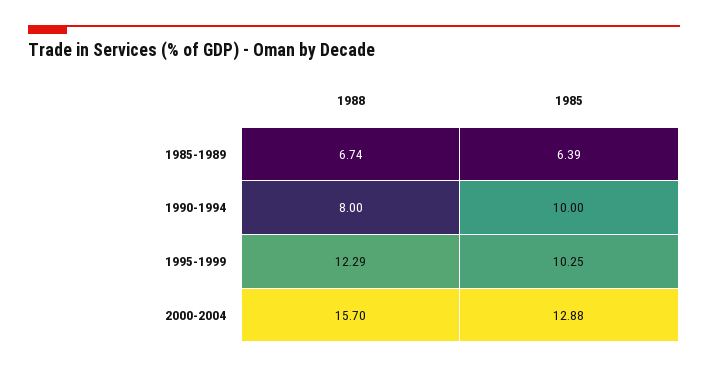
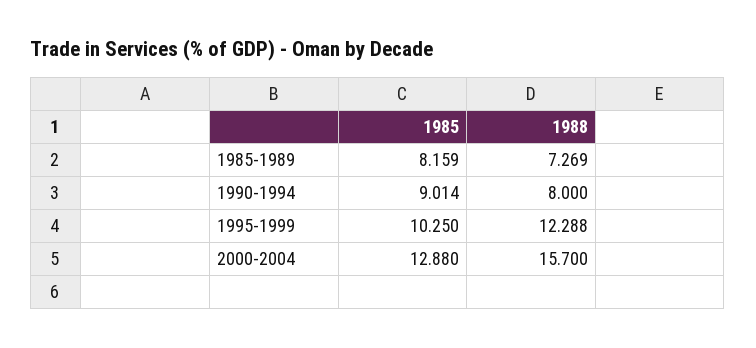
  {
    "1988": {
-     "1985-1989": 6.74,
+     "1985-1989": 7.269,
      "1990-1994": 8,
      "1995-1999": 12.288,
      "2000-2004": 15.7
    },
    "1985": {
-     "1985-1989": 6.39,
+     "1985-1989": 8.159,
-     "1990-1994": 10,
+     "1990-1994": 9.014,
      "1995-1999": 10.25,
      "2000-2004": 12.88
    }
  }

